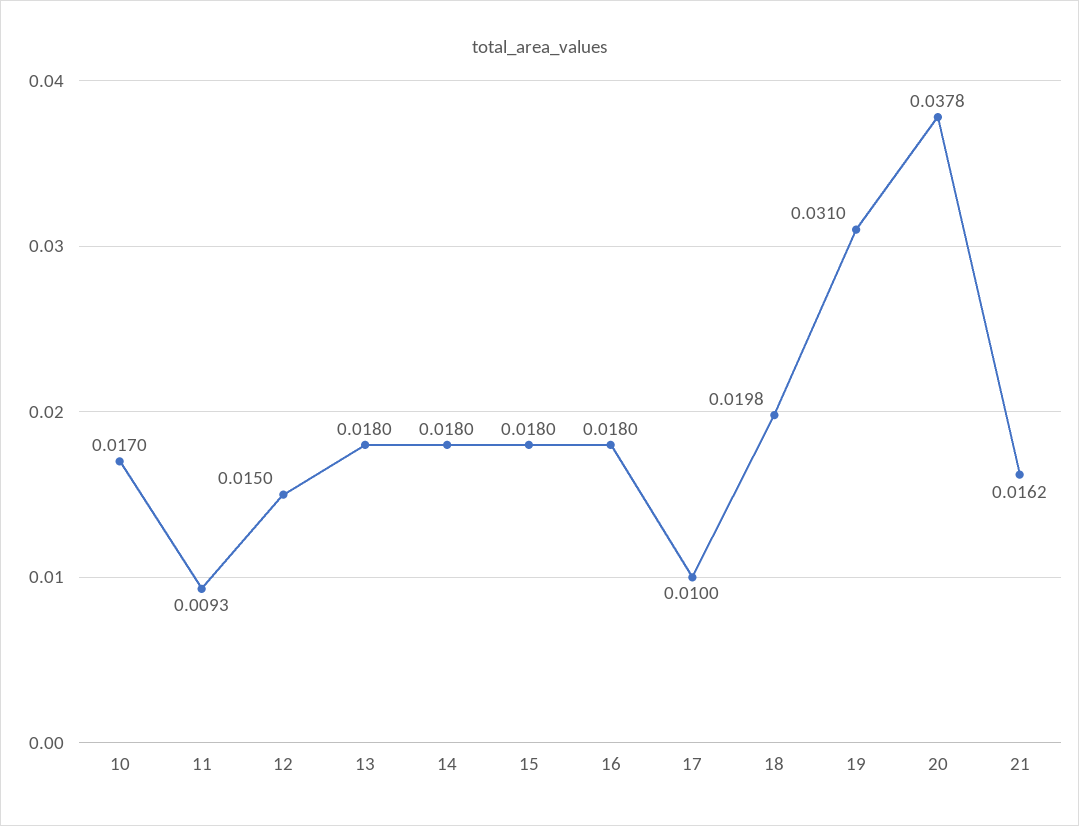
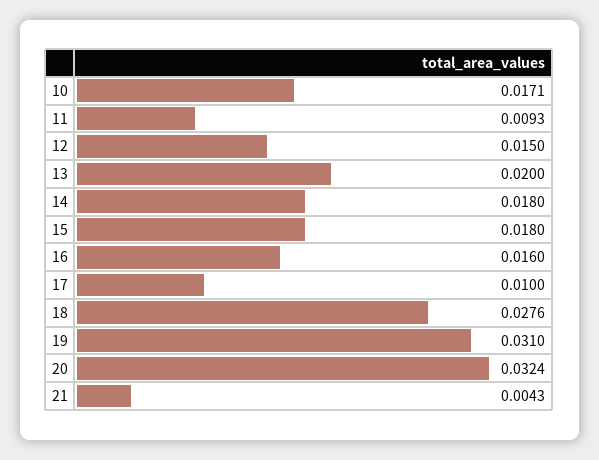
  {
-   "10": 0.017,
+   "10": 0.0171,
    "11": 0.0093,
    "12": 0.015,
-   "13": 0.018,
+   "13": 0.02,
    "14": 0.018,
    "15": 0.018,
-   "16": 0.018,
+   "16": 0.016,
    "17": 0.01,
-   "18": 0.0198,
+   "18": 0.0276,
    "19": 0.031,
-   "20": 0.0378,
+   "20": 0.0324,
-   "21": 0.0162
+   "21": 0.0043
  }

